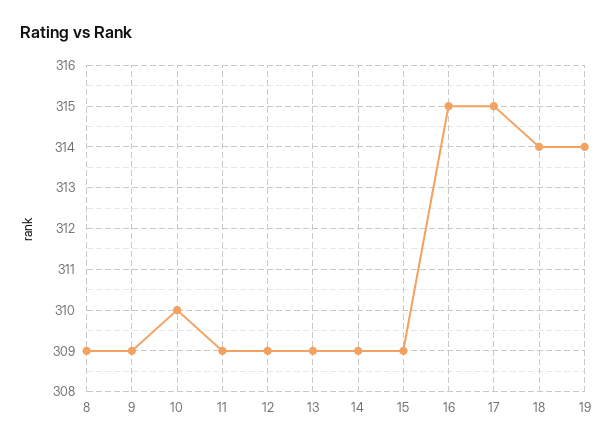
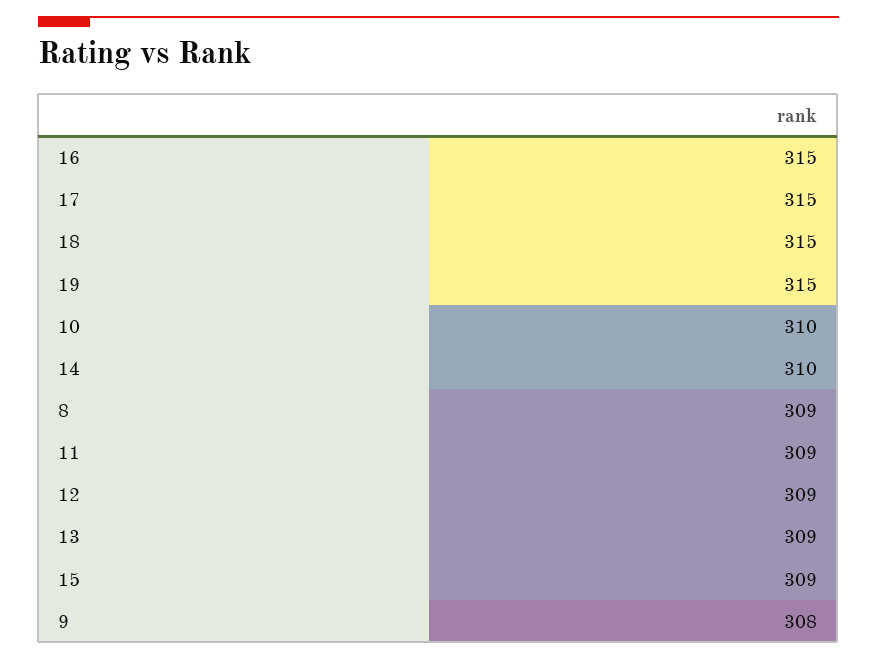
  {
    "8": 309,
-   "9": 309,
+   "9": 308,
    "10": 310,
    "11": 309,
    "12": 309,
    "13": 309,
-   "14": 309,
+   "14": 310,
    "15": 309,
    "16": 315,
    "17": 315,
-   "18": 314,
+   "18": 315,
-   "19": 314
+   "19": 315
  }

